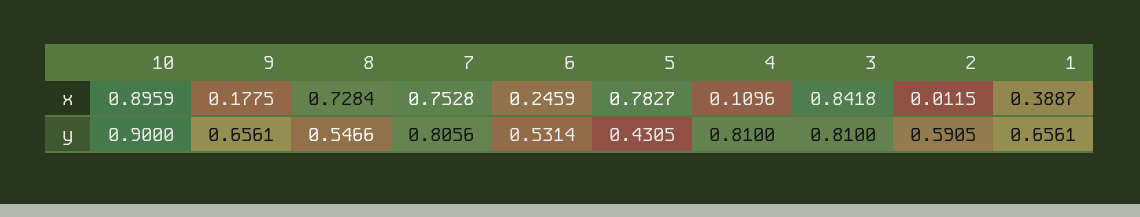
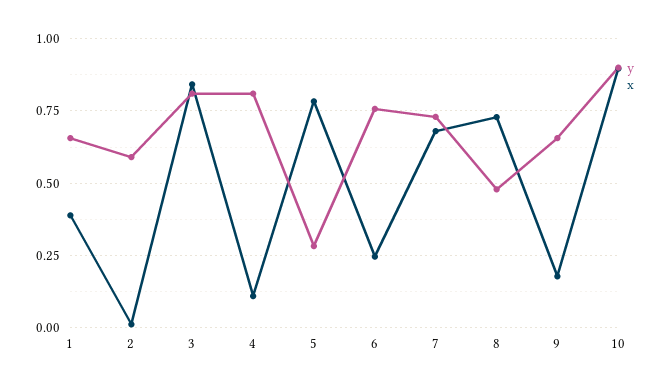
  {
    "x": {
      "10": 0.8959,
      "9": 0.1775,
      "8": 0.7284,
-     "7": 0.7528,
+     "7": 0.675,
      "6": 0.2459,
      "5": 0.7827,
      "4": 0.1096,
      "3": 0.8418,
      "2": 0.0115,
      "1": 0.3887
    },
    "y": {
      "10": 0.9,
      "9": 0.6561,
-     "8": 0.5466,
+     "8": 0.475,
-     "7": 0.8056,
+     "7": 0.725,
-     "6": 0.5314,
+     "6": 0.75,
-     "5": 0.4305,
+     "5": 0.275,
      "4": 0.81,
      "3": 0.81,
      "2": 0.5905,
      "1": 0.6561
    }
  }

